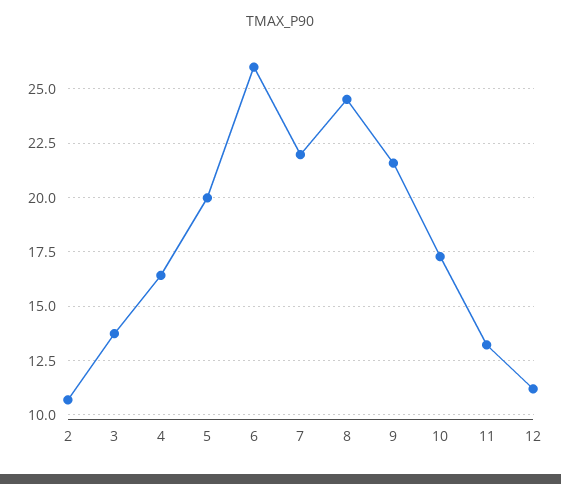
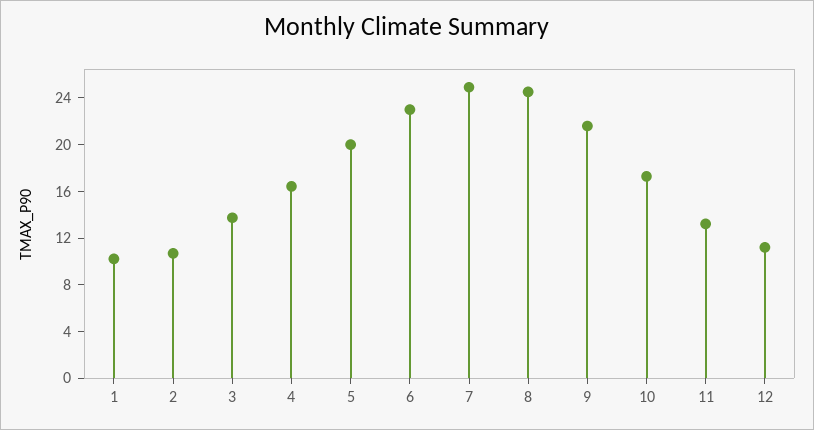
  {
    "2": 10.5,
    "3": 13.5,
    "4": 16.5,
    "5": 20,
-   "6": 26,
+   "6": 23,
-   "7": 22,
+   "7": 25,
    "8": 24.5,
    "9": 21.5,
    "10": 17.5,
    "11": 13,
-   "12": 11
+   "12": 11,
+   "1": 10
  }

